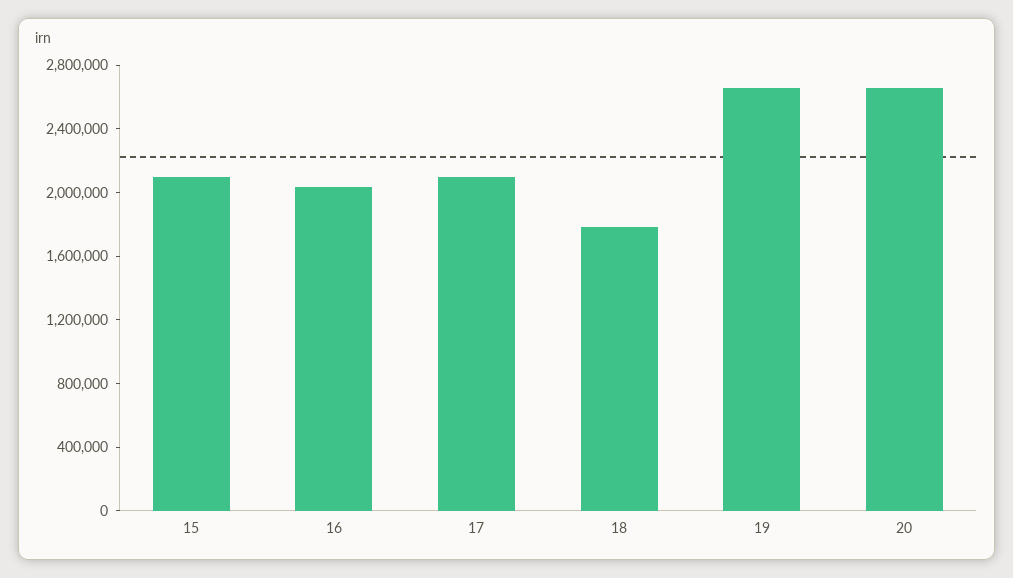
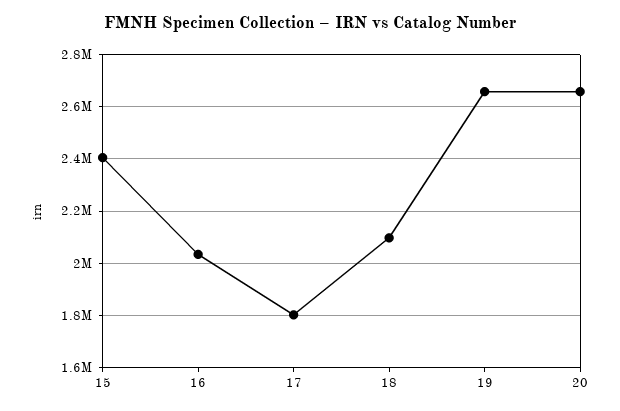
  {
-   "15": 2100000,
+   "15": 2400000,
    "16": 2025000,
-   "17": 2100000,
+   "17": 1800000,
-   "18": 1800000,
+   "18": 2100000,
    "19": 2650000,
    "20": 2650000
  }

